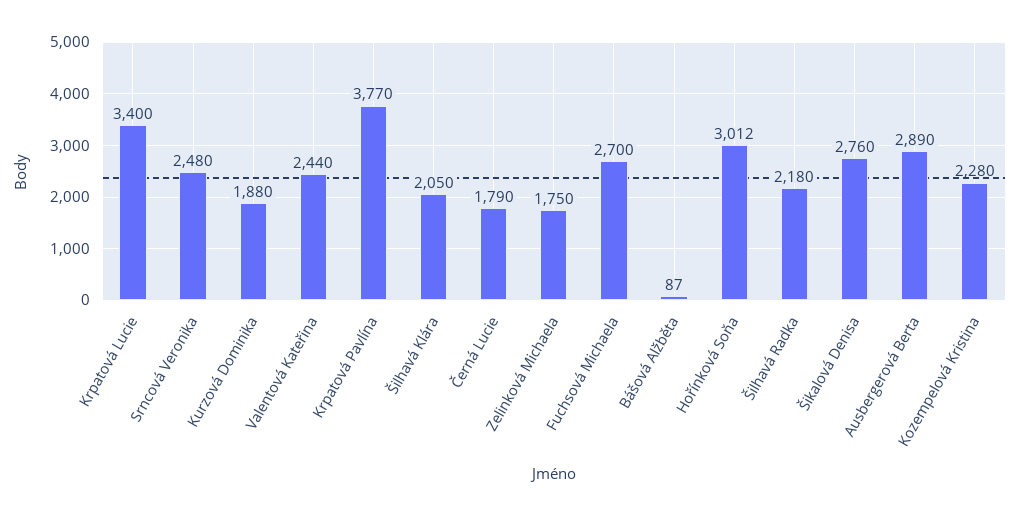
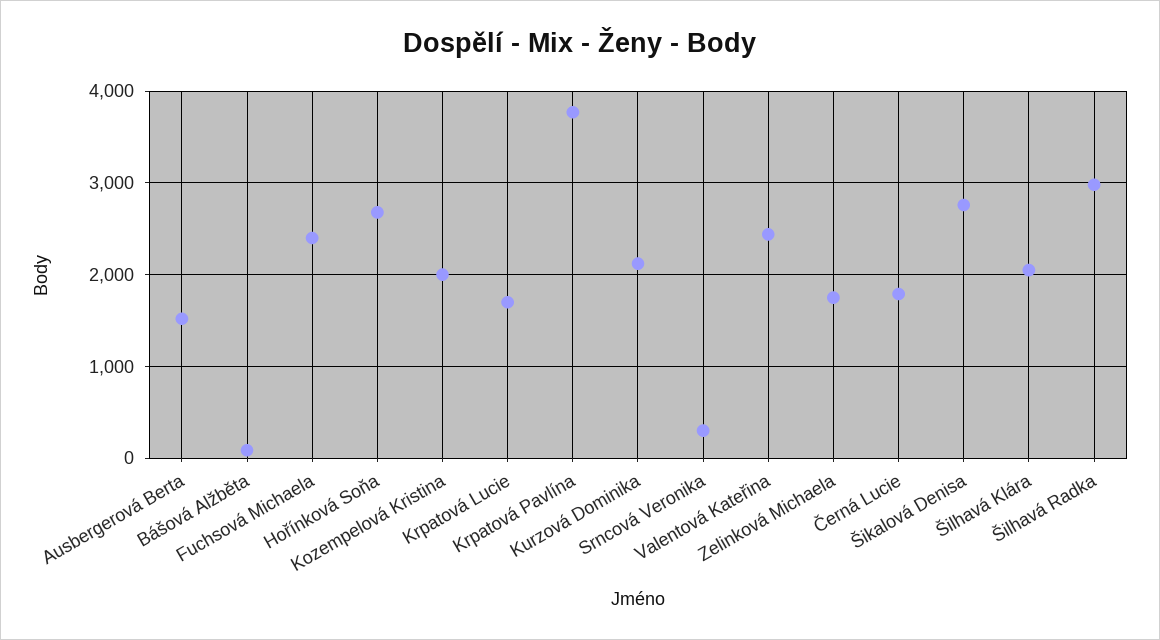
  {
-   "Krpatová Lucie": 3400,
+   "Krpatová Lucie": 1700,
-   "Srncová Veronika": 2480,
+   "Srncová Veronika": 300,
-   "Kurzová Dominika": 1880,
+   "Kurzová Dominika": 2100,
    "Valentová Kateřina": 2440,
    "Krpatová Pavlína": 3770,
    "Šilhavá Klára": 2050,
    "Černá Lucie": 1790,
    "Zelinková Michaela": 1750,
-   "Fuchsová Michaela": 2700,
+   "Fuchsová Michaela": 2400,
    "Bášová Alžběta": 87,
-   "Hořínková Soňa": 3012,
+   "Hořínková Soňa": 2700,
-   "Šilhavá Radka": 2180,
+   "Šilhavá Radka": 3000,
    "Šikalová Denisa": 2760,
-   "Ausbergerová Berta": 2890,
+   "Ausbergerová Berta": 1500,
-   "Kozempelová Kristina": 2280
+   "Kozempelová Kristina": 2000
  }

